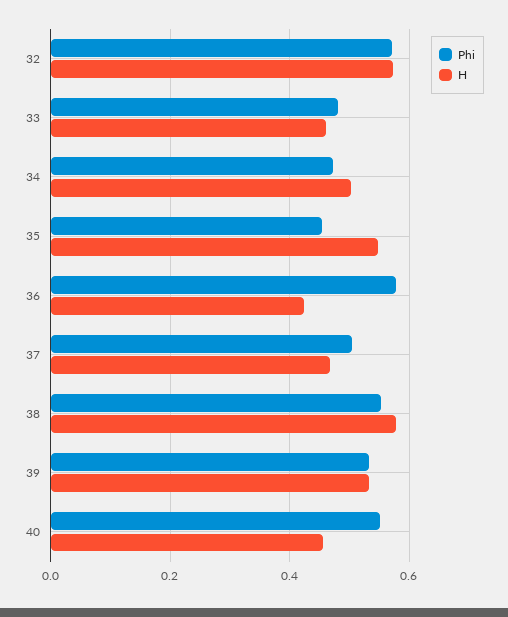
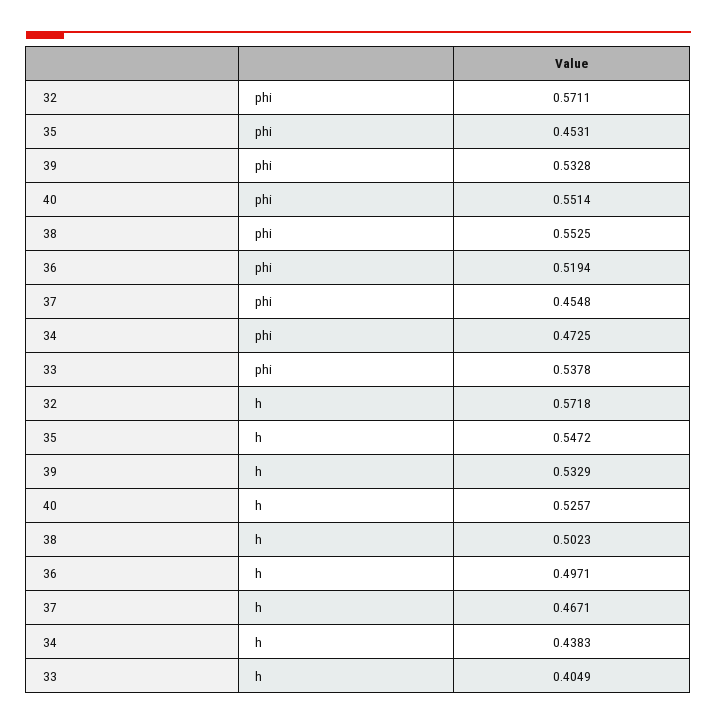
  {
    "Phi": {
      "32": 0.5711,
-     "33": 0.48,
+     "33": 0.5378,
      "34": 0.4725,
      "35": 0.4531,
-     "36": 0.58,
+     "36": 0.5194,
-     "37": 0.5,
+     "37": 0.4548,
      "38": 0.5525,
      "39": 0.5328,
      "40": 0.5514
    },
    "H": {
      "32": 0.5718,
-     "33": 0.46,
+     "33": 0.4049,
-     "34": 0.5,
+     "34": 0.4383,
      "35": 0.5472,
-     "36": 0.42,
+     "36": 0.4971,
      "37": 0.4671,
-     "38": 0.58,
+     "38": 0.5023,
      "39": 0.5329,
-     "40": 0.46
+     "40": 0.5257
    }
  }

